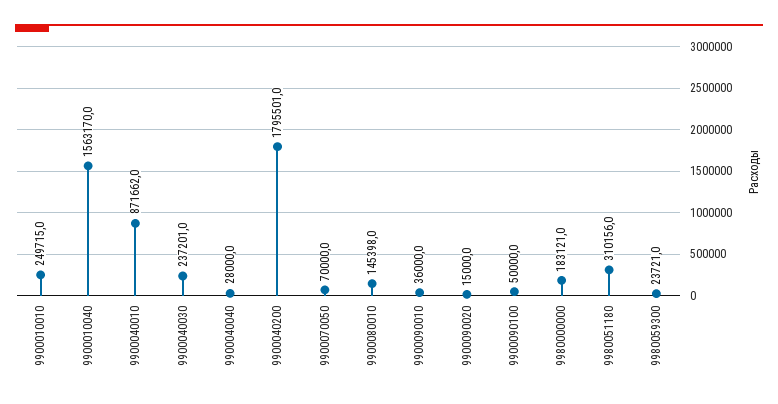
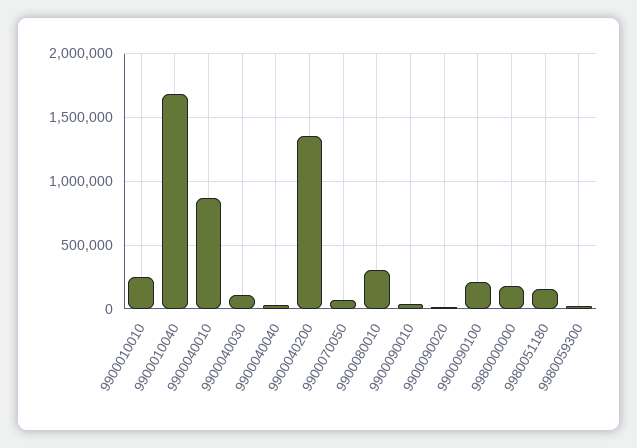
  {
    "9900010010": 249715,
-   "9900010040": 1563170,
+   "9900010040": 1700000,
    "9900040010": 871662,
-   "9900040030": 237201,
+   "9900040030": 100000,
    "9900040040": 28000,
-   "9900040200": 1795501,
+   "9900040200": 1350000,
    "9900070050": 70000,
-   "9900080010": 145398,
+   "9900080010": 300000,
    "9900090010": 36000,
    "9900090020": 15000,
-   "9900090100": 50000,
+   "9900090100": 200000,
    "9980000000": 183121,
-   "9980051180": 310156,
+   "9980051180": 150000,
    "9980059300": 23721
  }

